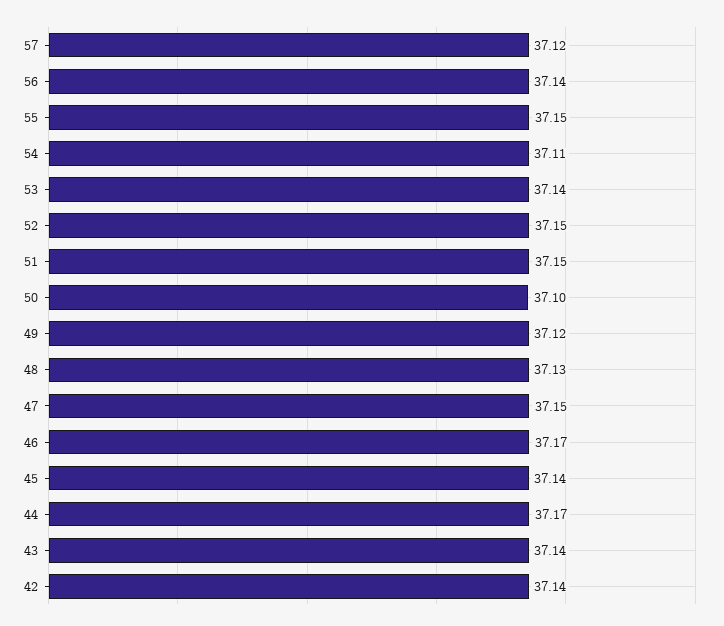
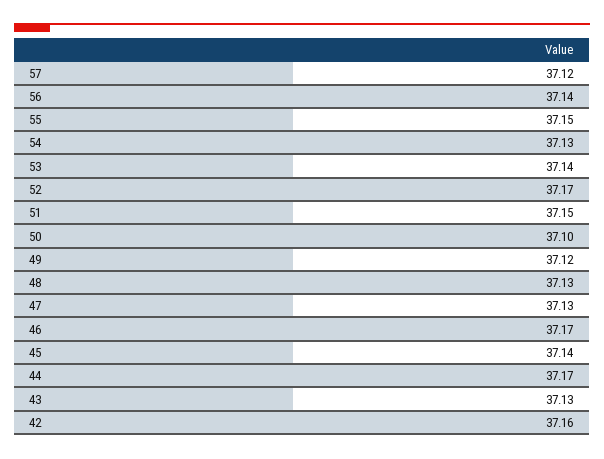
  {
    "57": 37.12,
    "56": 37.14,
    "55": 37.15,
-   "54": 37.11,
+   "54": 37.13,
    "53": 37.14,
-   "52": 37.15,
+   "52": 37.17,
    "51": 37.15,
    "50": 37.1,
    "49": 37.12,
    "48": 37.13,
-   "47": 37.15,
+   "47": 37.13,
    "46": 37.17,
    "45": 37.14,
    "44": 37.17,
-   "43": 37.14,
+   "43": 37.13,
-   "42": 37.14
+   "42": 37.16
  }

